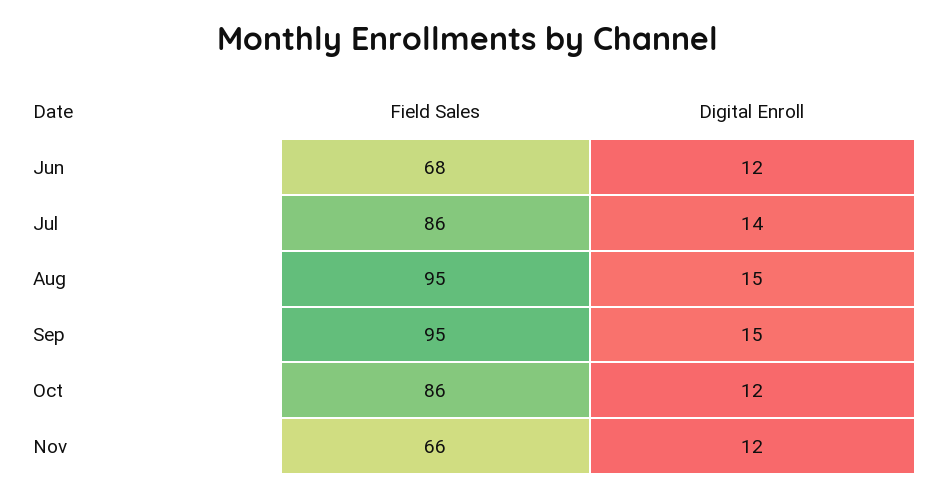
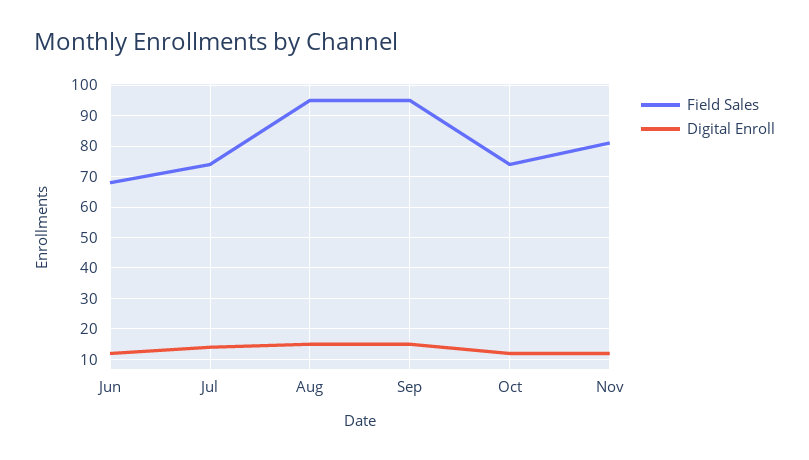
  {
    "Field Sales": {
      "Jun": 68,
-     "Jul": 86,
+     "Jul": 75,
      "Aug": 95,
      "Sep": 95,
-     "Oct": 86,
+     "Oct": 75,
-     "Nov": 66
+     "Nov": 80
    },
    "Digital Enroll": {
      "Jun": 12,
      "Jul": 14,
      "Aug": 15,
      "Sep": 15,
      "Oct": 12,
      "Nov": 12
    }
  }

